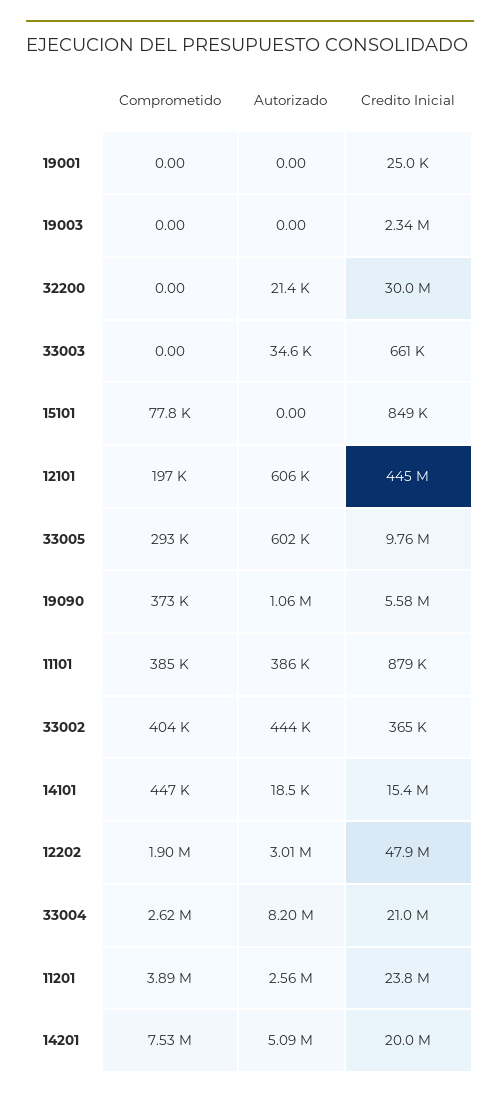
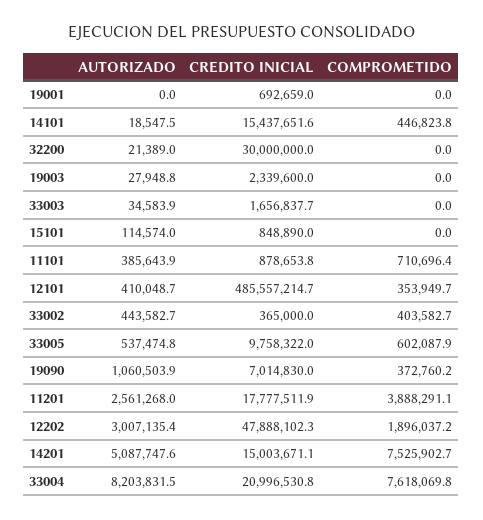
  {
    "Comprometido": {
      "19001": 0,
      "19003": 0,
      "32200": 0,
      "33003": 0,
-     "15101": 77800,
+     "15101": 0,
-     "12101": 197000,
+     "12101": 353949.7,
-     "33005": 293000,
+     "33005": 602087.9,
      "19090": 372760.2,
-     "11101": 385000,
+     "11101": 710696.4,
      "33002": 403582.7,
      "14101": 446823.8,
      "12202": 1896037.2,
-     "33004": 2620000,
+     "33004": 7618069.8,
      "11201": 3888291.1,
      "14201": 7525902.7
    },
    "Autorizado": {
      "19001": 0,
-     "19003": 0,
+     "19003": 27948.8,
      "32200": 21389,
      "33003": 34583.9,
-     "15101": 0,
+     "15101": 114574,
-     "12101": 606000,
+     "12101": 410048.7,
-     "33005": 602000,
+     "33005": 537474.8,
      "19090": 1060503.9,
      "11101": 385643.9,
      "33002": 443582.7,
      "14101": 18547.5,
      "12202": 3007135.4,
      "33004": 8203831.5,
      "11201": 2561268,
      "14201": 5087747.6
    },
    "Credito Inicial": {
-     "19001": 25000,
+     "19001": 692659,
      "19003": 2339600,
      "32200": 30000000,
-     "33003": 661000,
+     "33003": 1656837.7,
      "15101": 848890,
-     "12101": 445000000,
+     "12101": 485557214.7,
      "33005": 9758322,
-     "19090": 5580000,
+     "19090": 7014830,
      "11101": 878653.8,
      "33002": 365000,
      "14101": 15437651.6,
      "12202": 47888102.3,
      "33004": 20996530.8,
-     "11201": 23800000,
+     "11201": 17777511.9,
-     "14201": 20000000
+     "14201": 15003671.1
    }
  }

